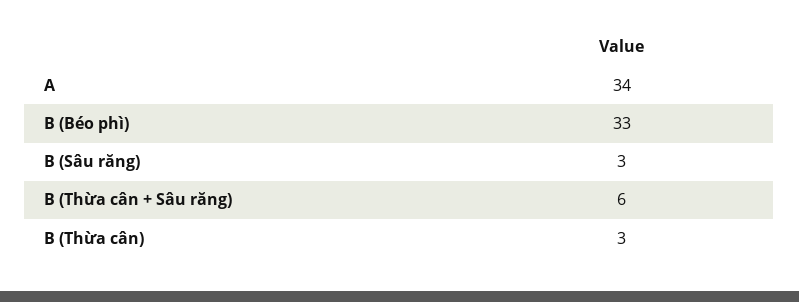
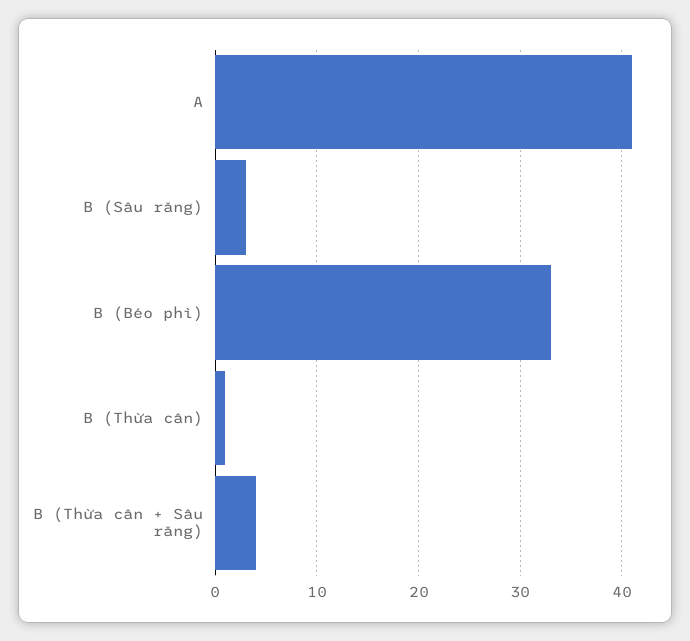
  {
-   "A": 34,
+   "A": 41,
    "B (Béo phì)": 33,
    "B (Sâu răng)": 3,
-   "B (Thừa cân + Sâu răng)": 6,
+   "B (Thừa cân + Sâu răng)": 4,
-   "B (Thừa cân)": 3
+   "B (Thừa cân)": 1
  }

